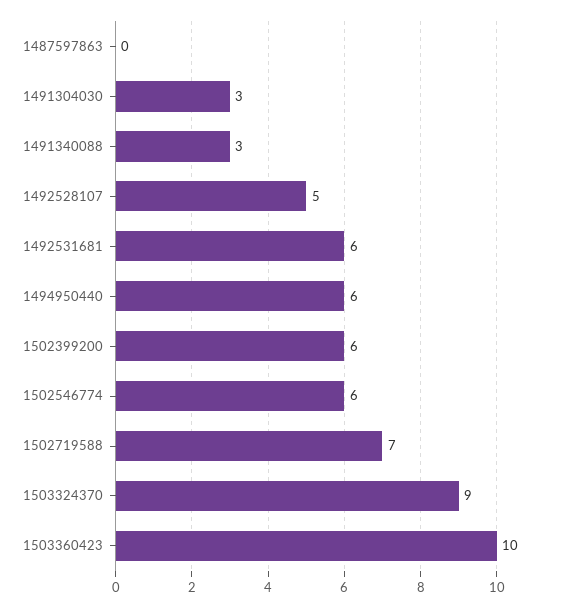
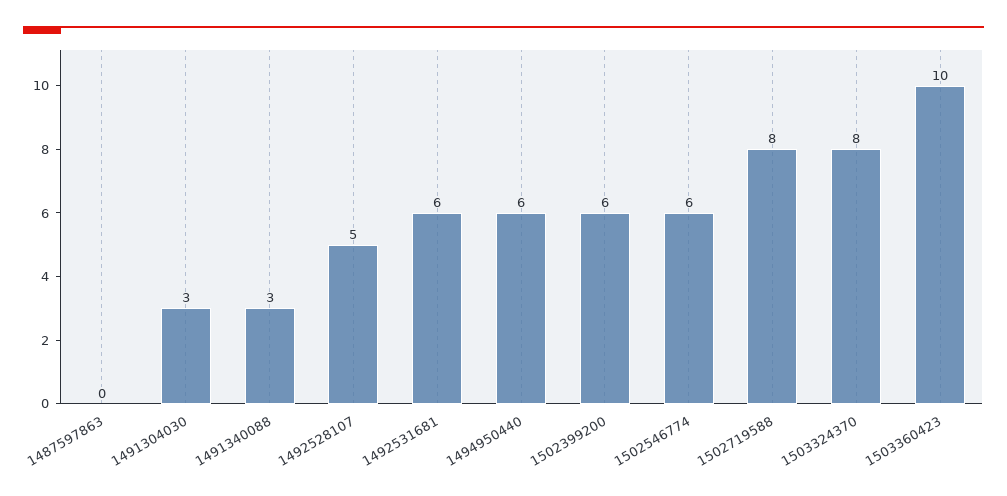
  {
    "1487597863": 0,
    "1491304030": 3,
    "1491340088": 3,
    "1492528107": 5,
    "1492531681": 6,
    "1494950440": 6,
    "1502399200": 6,
    "1502546774": 6,
-   "1502719588": 7,
+   "1502719588": 8,
-   "1503324370": 9,
+   "1503324370": 8,
    "1503360423": 10
  }

